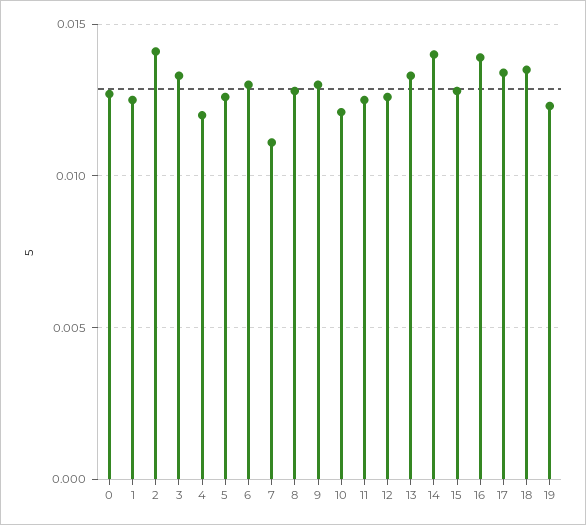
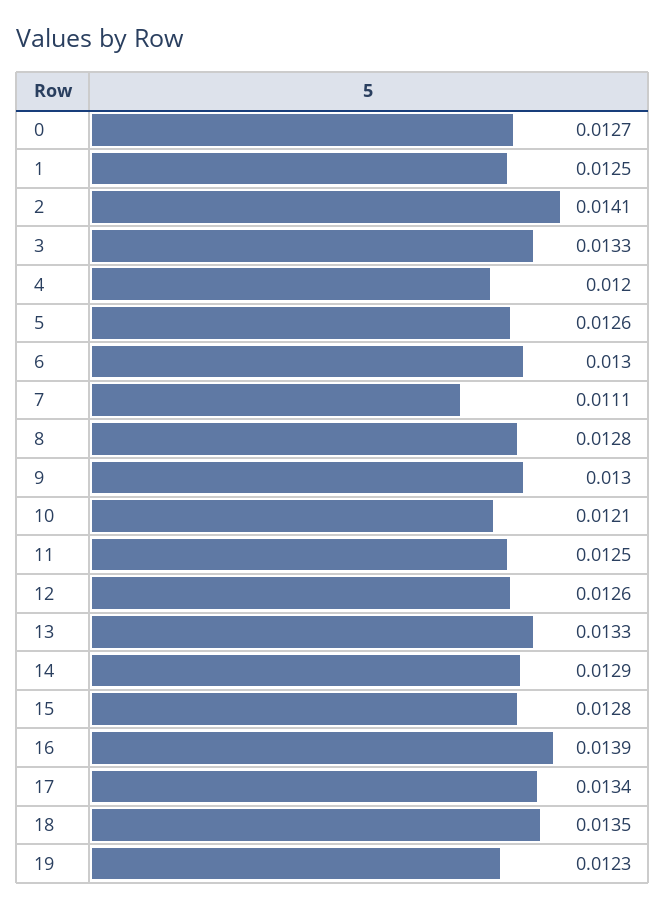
  {
    "0": 0.0127,
    "1": 0.0125,
    "2": 0.0141,
    "3": 0.0133,
    "4": 0.012,
    "5": 0.0126,
    "6": 0.013,
    "7": 0.0111,
    "8": 0.0128,
    "9": 0.013,
    "10": 0.0121,
    "11": 0.0125,
    "12": 0.0126,
    "13": 0.0133,
-   "14": 0.014,
+   "14": 0.0129,
    "15": 0.0128,
    "16": 0.0139,
    "17": 0.0134,
    "18": 0.0135,
    "19": 0.0123
  }

